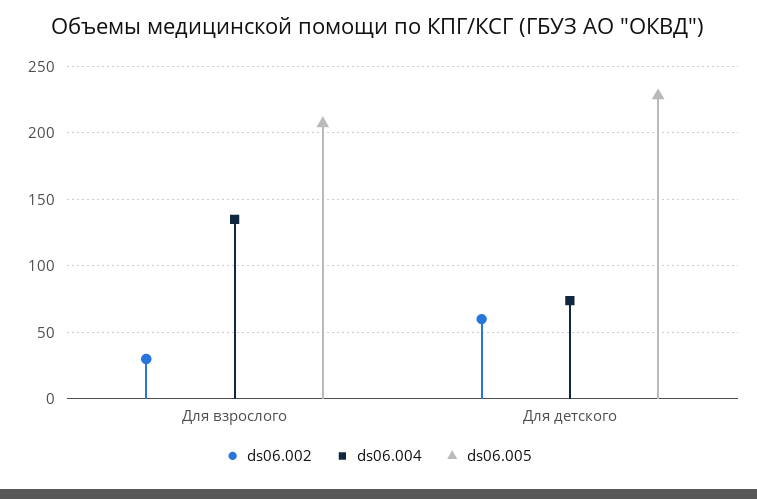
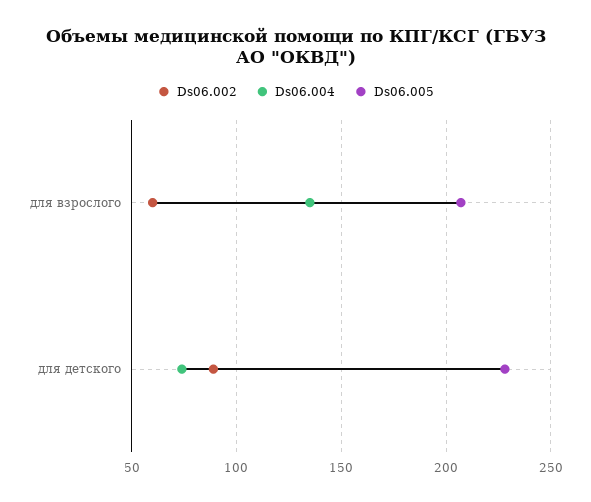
  {
    "ds06.002": {
-     "Для взрослого": 30,
+     "Для взрослого": 60,
-     "Для детского": 60
+     "Для детского": 90
    },
    "ds06.004": {
      "Для взрослого": 135,
      "Для детского": 75
    },
    "ds06.005": {
      "Для взрослого": 205,
      "Для детского": 230
    }
  }

